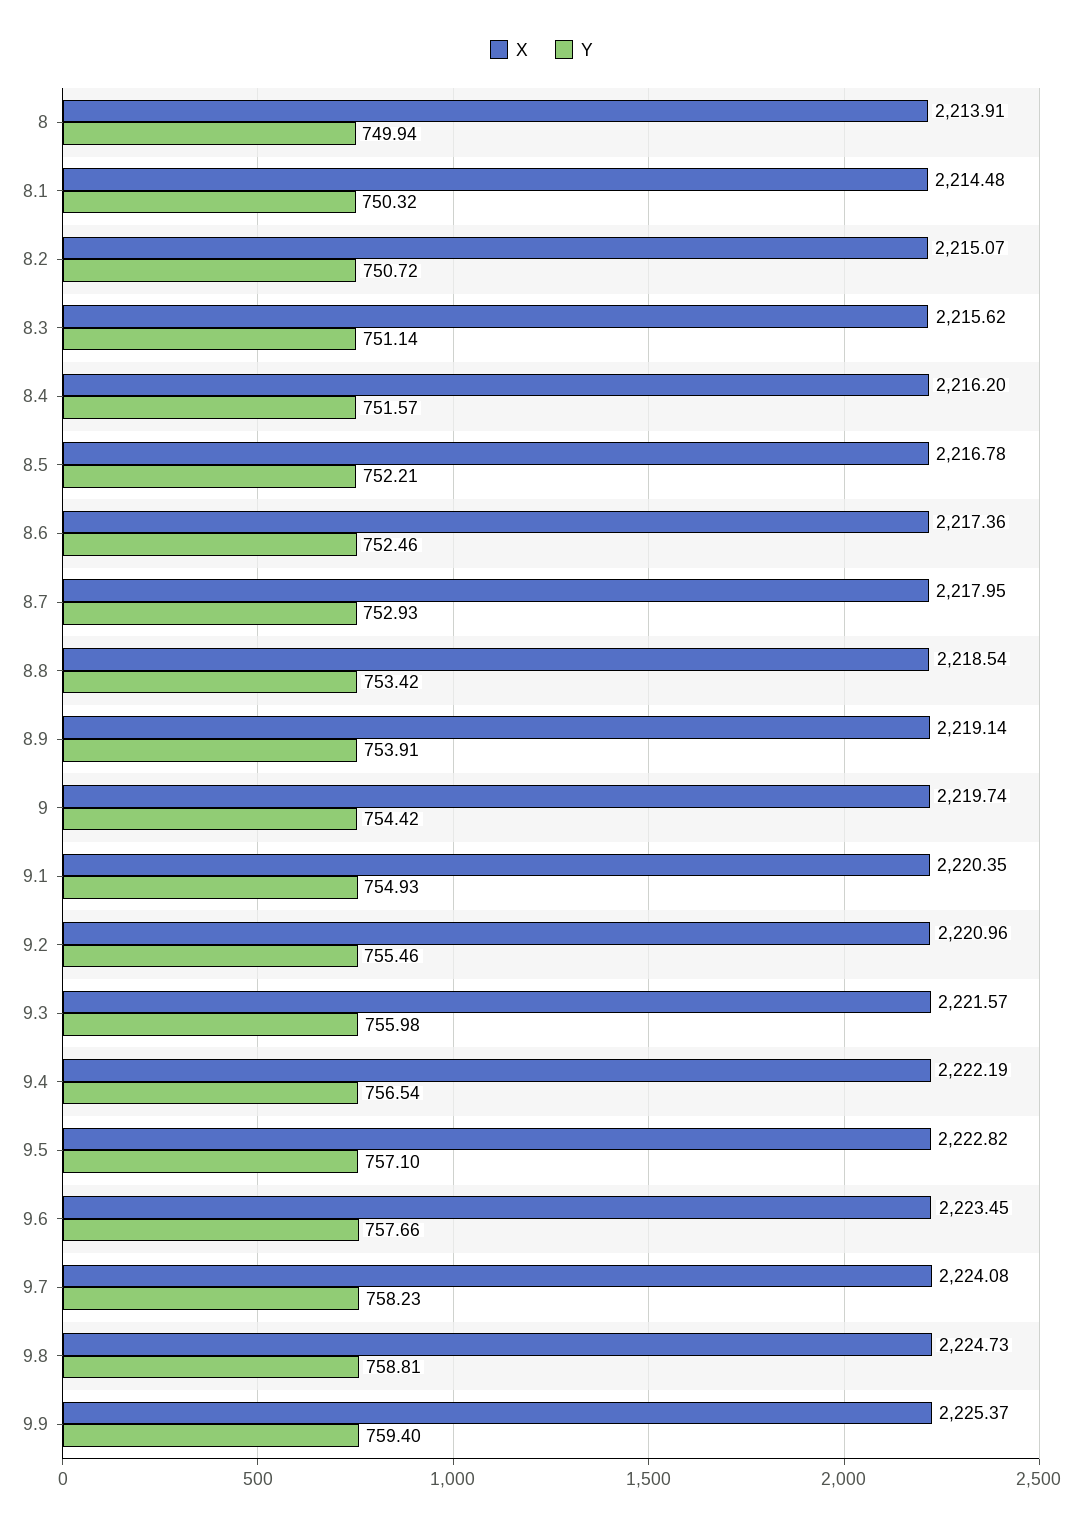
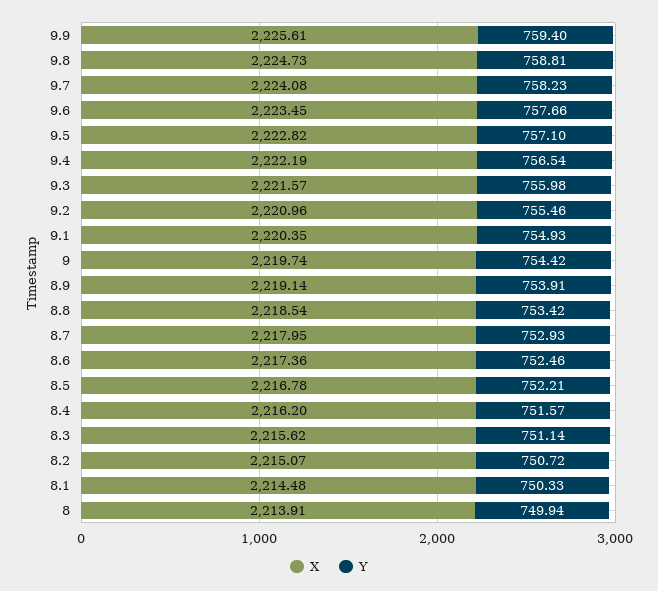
  {
    "X": {
      "8": 2213.91,
      "8.1": 2214.48,
      "8.2": 2215.07,
      "8.3": 2215.62,
      "8.4": 2216.2,
      "8.5": 2216.78,
      "8.6": 2217.36,
      "8.7": 2217.95,
      "8.8": 2218.54,
      "8.9": 2219.14,
      "9": 2219.74,
      "9.1": 2220.35,
      "9.2": 2220.96,
      "9.3": 2221.57,
      "9.4": 2222.19,
      "9.5": 2222.82,
      "9.6": 2223.45,
      "9.7": 2224.08,
      "9.8": 2224.73,
-     "9.9": 2225.37
+     "9.9": 2225.61
    },
    "Y": {
      "8": 749.94,
-     "8.1": 750.32,
+     "8.1": 750.33,
      "8.2": 750.72,
      "8.3": 751.14,
      "8.4": 751.57,
      "8.5": 752.21,
      "8.6": 752.46,
      "8.7": 752.93,
      "8.8": 753.42,
      "8.9": 753.91,
      "9": 754.42,
      "9.1": 754.93,
      "9.2": 755.46,
      "9.3": 755.98,
      "9.4": 756.54,
      "9.5": 757.1,
      "9.6": 757.66,
      "9.7": 758.23,
      "9.8": 758.81,
      "9.9": 759.4
    }
  }

